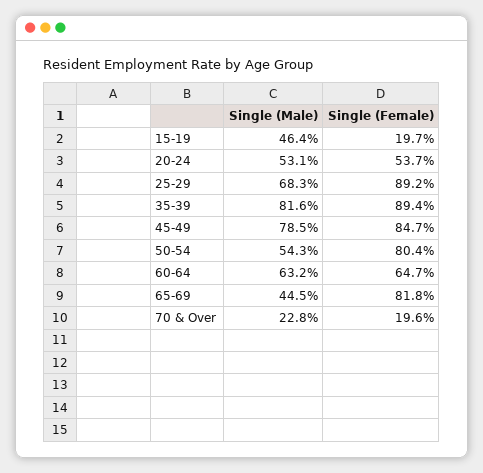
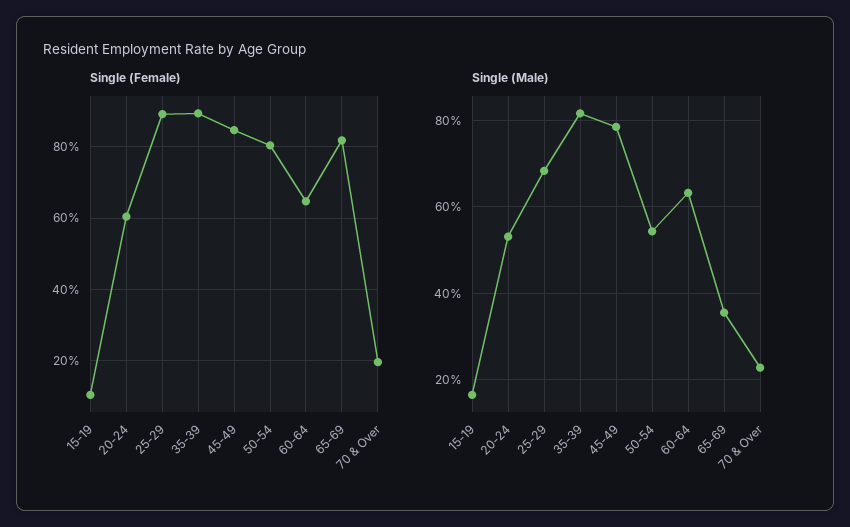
  {
    "Single (Male)": {
-     "15-19": 46.4,
+     "15-19": 16,
      "20-24": 53.1,
      "25-29": 68.3,
      "35-39": 81.6,
      "45-49": 78.5,
      "50-54": 54.3,
      "60-64": 63.2,
-     "65-69": 44.5,
+     "65-69": 36,
      "70 & Over": 22.8
    },
    "Single (Female)": {
-     "15-19": 19.7,
+     "15-19": 10,
-     "20-24": 53.7,
+     "20-24": 60,
      "25-29": 89.2,
      "35-39": 89.4,
      "45-49": 84.7,
      "50-54": 80.4,
      "60-64": 64.7,
      "65-69": 81.8,
      "70 & Over": 19.6
    }
  }

